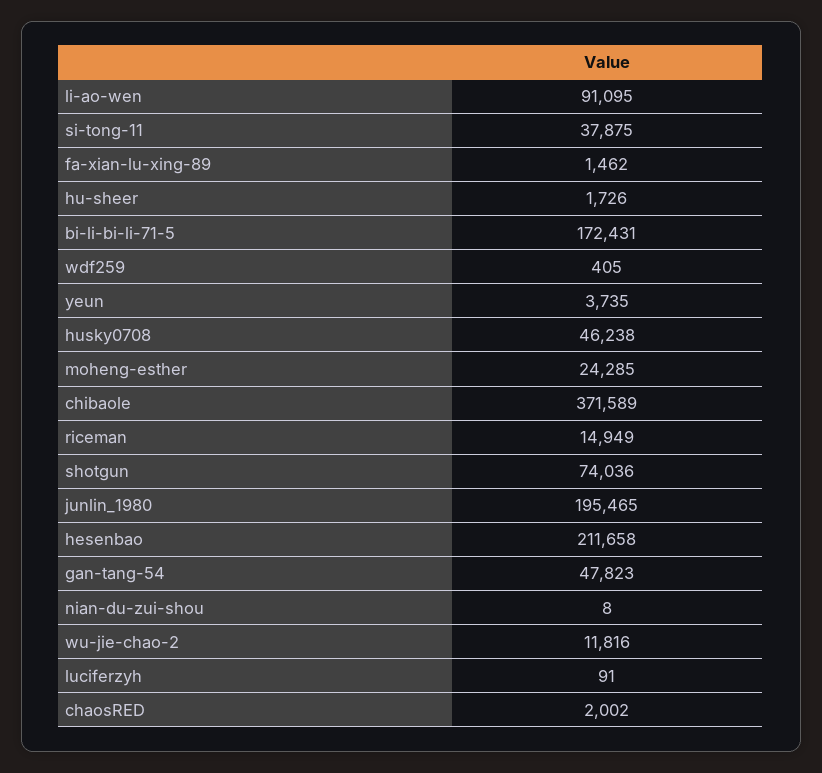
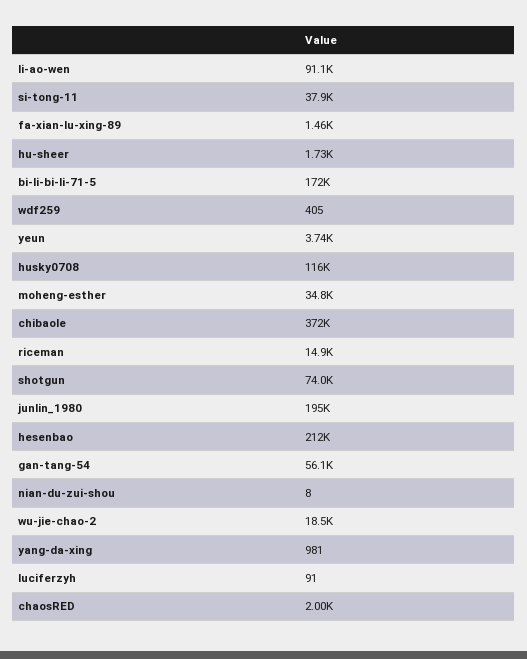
  {
    "li-ao-wen": 91095,
    "si-tong-11": 37875,
    "fa-xian-lu-xing-89": 1462,
    "hu-sheer": 1726,
    "bi-li-bi-li-71-5": 172431,
    "wdf259": 405,
    "yeun": 3735,
-   "husky0708": 46238,
+   "husky0708": 116000,
-   "moheng-esther": 24285,
+   "moheng-esther": 34800,
    "chibaole": 371589,
    "riceman": 14949,
    "shotgun": 74036,
    "junlin_1980": 195465,
    "hesenbao": 211658,
-   "gan-tang-54": 47823,
+   "gan-tang-54": 56100,
    "nian-du-zui-shou": 8,
-   "wu-jie-chao-2": 11816,
+   "wu-jie-chao-2": 18500,
    "luciferzyh": 91,
-   "chaosRED": 2002
+   "chaosRED": 2002,
+   "yang-da-xing": 981
  }

